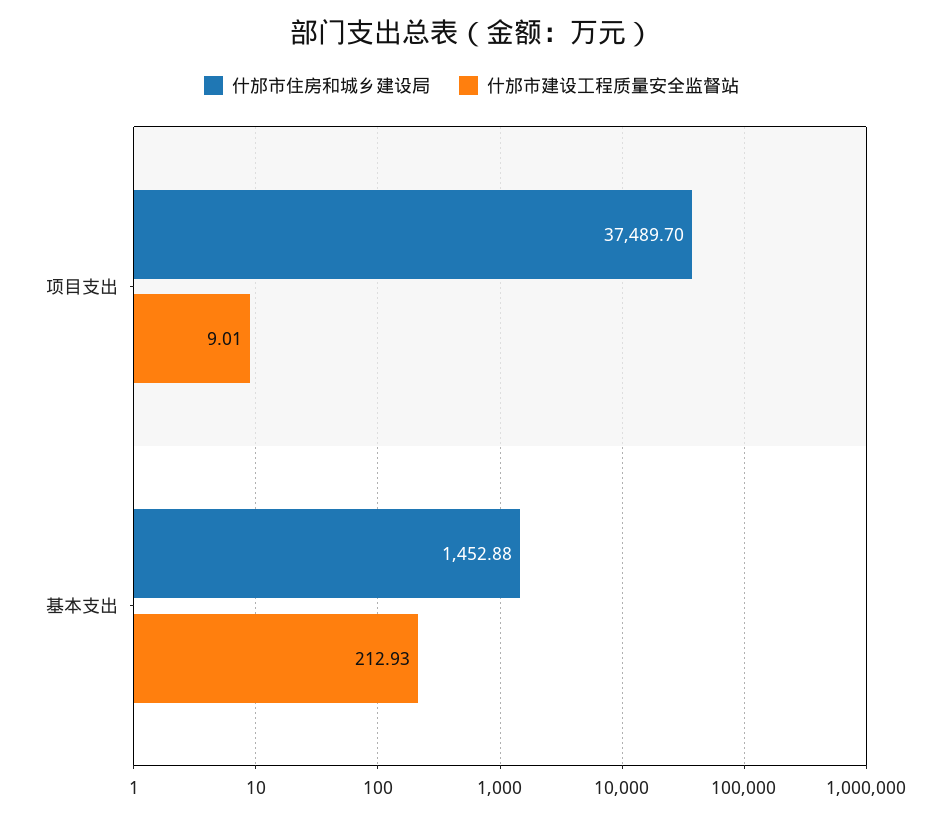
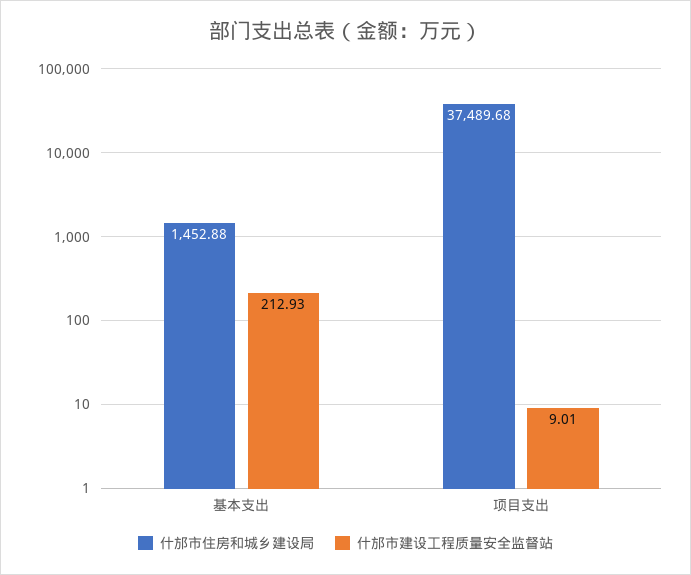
  {
    "什邡市住房和城乡建设局": {
-     "项目支出": 37489.7,
+     "项目支出": 37489.68,
      "基本支出": 1452.88
    },
    "什邡市建设工程质量安全监督站": {
      "项目支出": 9.01,
      "基本支出": 212.93
    }
  }

